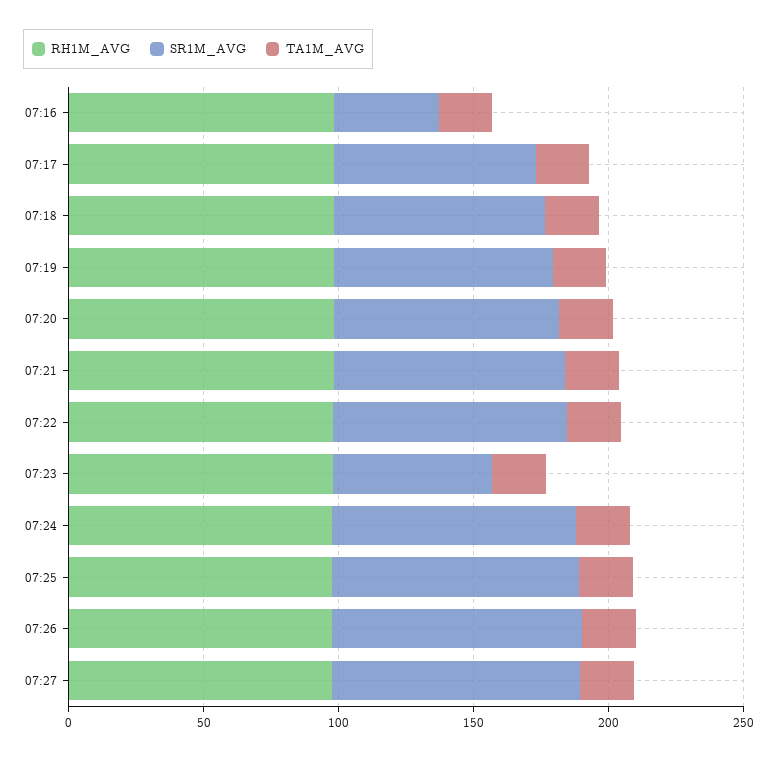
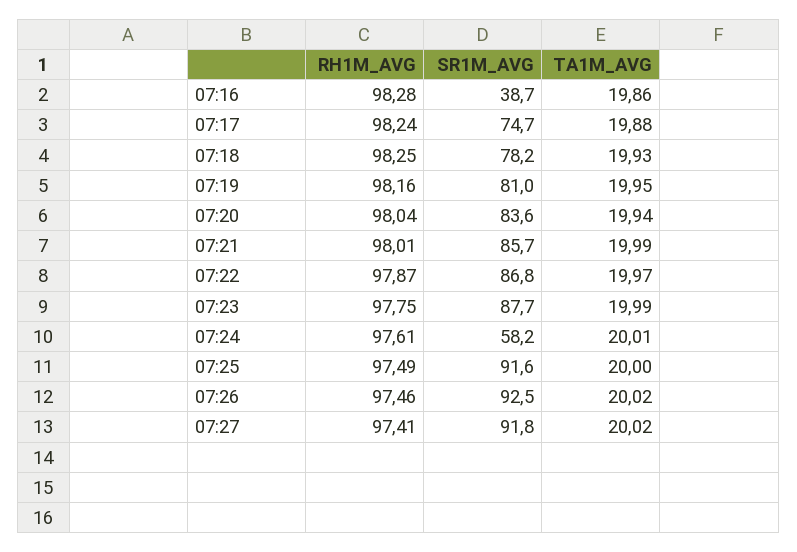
  {
    "RH1M_AVG": {
      "07:16": 98.28,
      "07:17": 98.24,
      "07:18": 98.25,
      "07:19": 98.16,
      "07:20": 98.04,
      "07:21": 98.01,
      "07:22": 97.87,
      "07:23": 97.75,
      "07:24": 97.61,
      "07:25": 97.49,
      "07:26": 97.46,
      "07:27": 97.41
    },
    "SR1M_AVG": {
      "07:16": 38.7,
      "07:17": 74.7,
      "07:18": 78.2,
      "07:19": 81,
      "07:20": 83.6,
      "07:21": 85.7,
      "07:22": 86.8,
-     "07:23": 60,
+     "07:23": 87.7,
-     "07:24": 90,
+     "07:24": 58.2,
      "07:25": 91.6,
      "07:26": 92.5,
      "07:27": 91.8
    },
    "TA1M_AVG": {
      "07:16": 19.86,
      "07:17": 19.88,
      "07:18": 19.93,
      "07:19": 19.95,
      "07:20": 19.94,
      "07:21": 19.99,
      "07:22": 19.97,
      "07:23": 19.99,
      "07:24": 20.01,
      "07:25": 20,
      "07:26": 20.02,
      "07:27": 20.02
    }
  }

